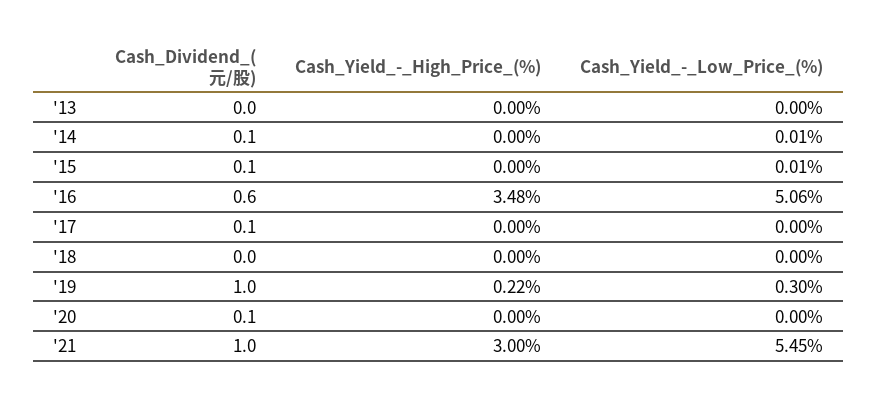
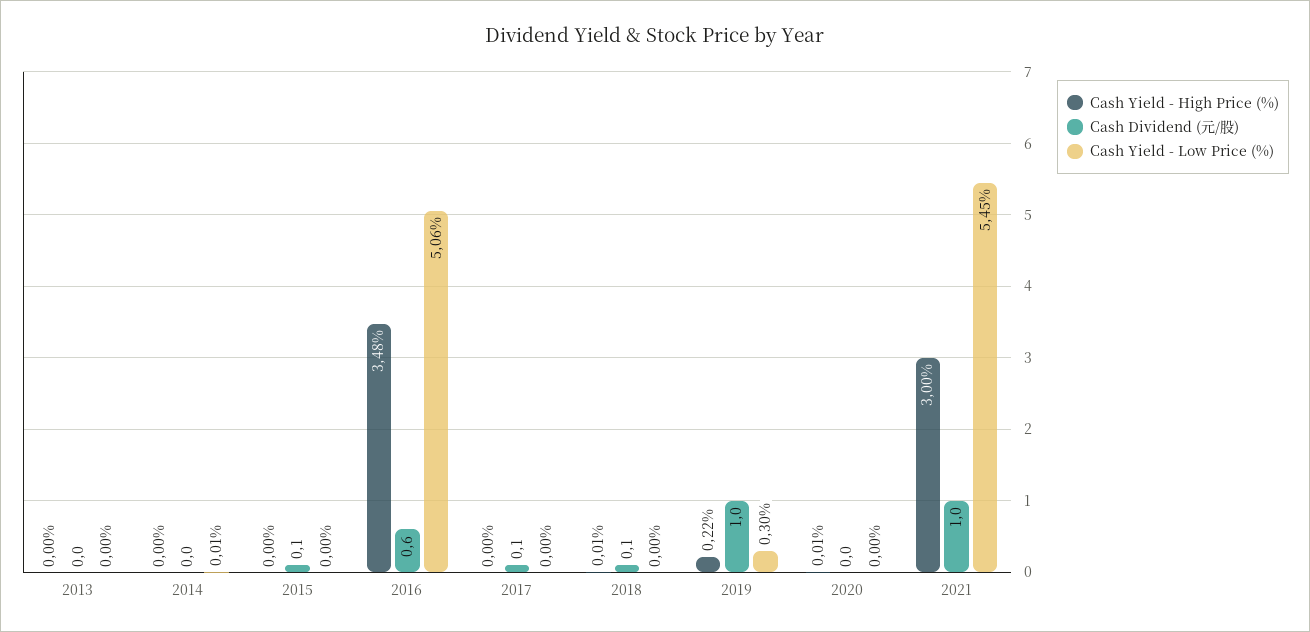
  {
    "Cash_Dividend_(元/股)": {
      "'13": 0,
-     "'14": 0.1,
+     "'14": 0,
      "'15": 0.1,
      "'16": 0.6,
      "'17": 0.1,
-     "'18": 0,
+     "'18": 0.1,
      "'19": 1,
-     "'20": 0.1,
+     "'20": 0,
      "'21": 1
    },
    "Cash_Yield_-_High_Price_(%)": {
      "'13": 0,
      "'14": 0,
      "'15": 0,
      "'16": 3.48,
      "'17": 0,
-     "'18": 0,
+     "'18": 0.01,
      "'19": 0.22,
-     "'20": 0,
+     "'20": 0.01,
      "'21": 3
    },
    "Cash_Yield_-_Low_Price_(%)": {
      "'13": 0,
      "'14": 0.01,
-     "'15": 0.01,
+     "'15": 0,
      "'16": 5.06,
      "'17": 0,
      "'18": 0,
      "'19": 0.3,
      "'20": 0,
      "'21": 5.45
    }
  }

